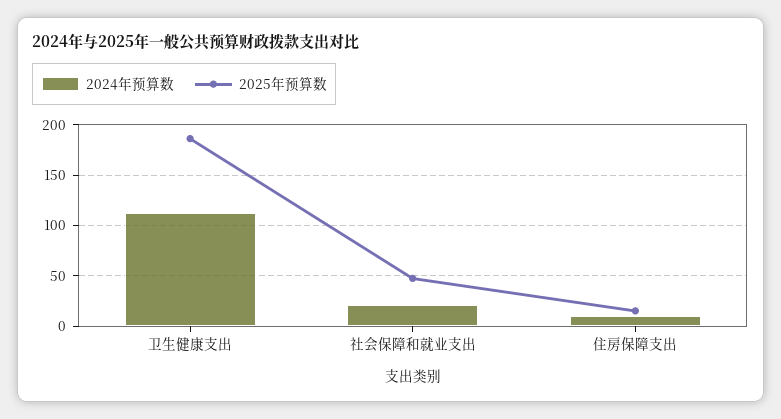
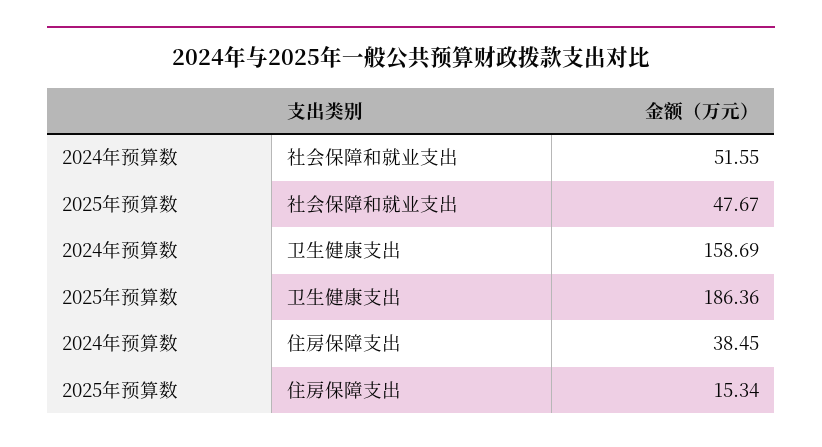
  {
    "2024年预算数": {
-     "卫生健康支出": 110,
+     "卫生健康支出": 158.69,
-     "社会保障和就业支出": 20,
+     "社会保障和就业支出": 51.55,
-     "住房保障支出": 10
+     "住房保障支出": 38.45
    },
    "2025年预算数": {
      "卫生健康支出": 186.36,
      "社会保障和就业支出": 47.67,
      "住房保障支出": 15.34
    }
  }

